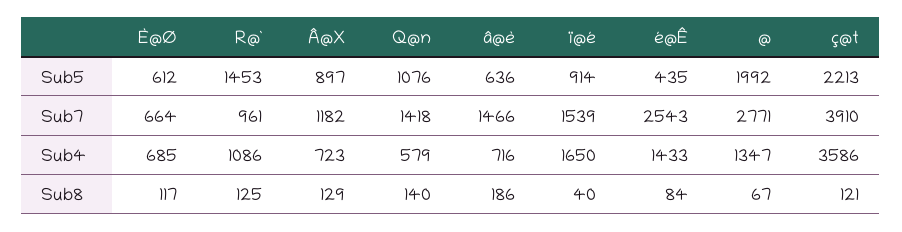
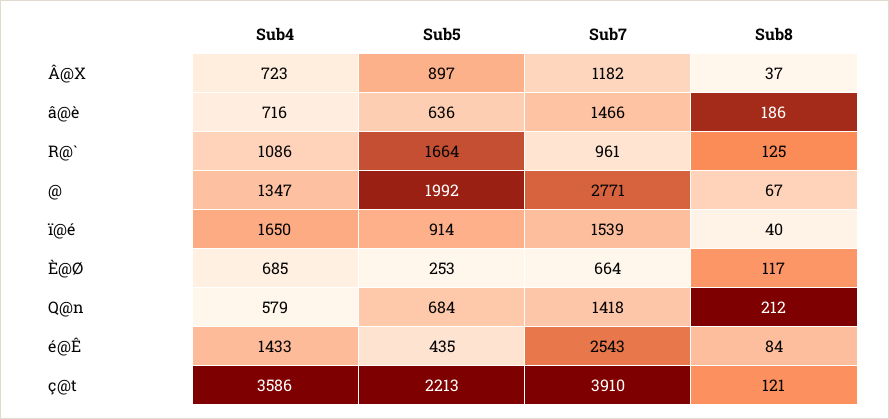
  {
    "È@Ø": {
-     "Sub5": 612,
+     "Sub5": 253,
      "Sub7": 664,
      "Sub4": 685,
      "Sub8": 117
    },
    "R@`": {
-     "Sub5": 1453,
+     "Sub5": 1664,
      "Sub7": 961,
      "Sub4": 1086,
      "Sub8": 125
    },
    "Â@X": {
      "Sub5": 897,
      "Sub7": 1182,
      "Sub4": 723,
-     "Sub8": 129
+     "Sub8": 37
    },
    "Q@n": {
-     "Sub5": 1076,
+     "Sub5": 684,
      "Sub7": 1418,
      "Sub4": 579,
-     "Sub8": 140
+     "Sub8": 212
    },
    "â@è": {
      "Sub5": 636,
      "Sub7": 1466,
      "Sub4": 716,
      "Sub8": 186
    },
    "ï@é": {
      "Sub5": 914,
      "Sub7": 1539,
      "Sub4": 1650,
      "Sub8": 40
    },
    "é@Ê": {
      "Sub5": 435,
      "Sub7": 2543,
      "Sub4": 1433,
      "Sub8": 84
    },
    "@": {
      "Sub5": 1992,
      "Sub7": 2771,
      "Sub4": 1347,
      "Sub8": 67
    },
    "ç@t": {
      "Sub5": 2213,
      "Sub7": 3910,
      "Sub4": 3586,
      "Sub8": 121
    }
  }

